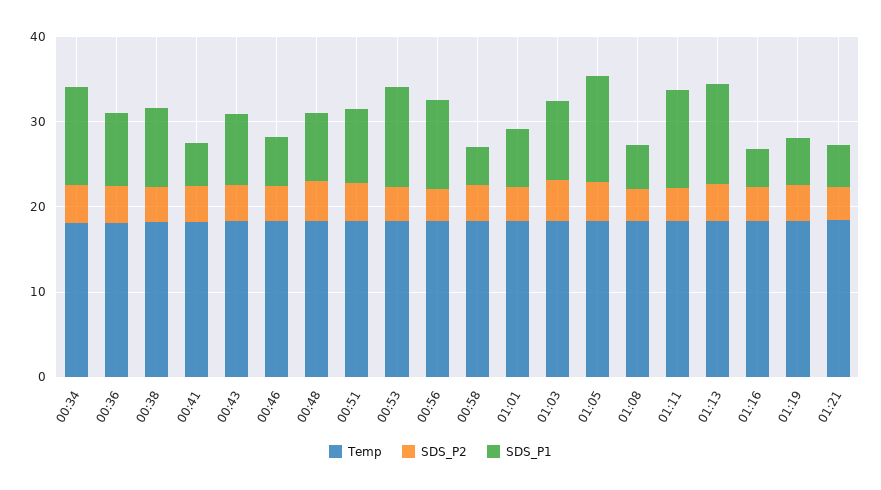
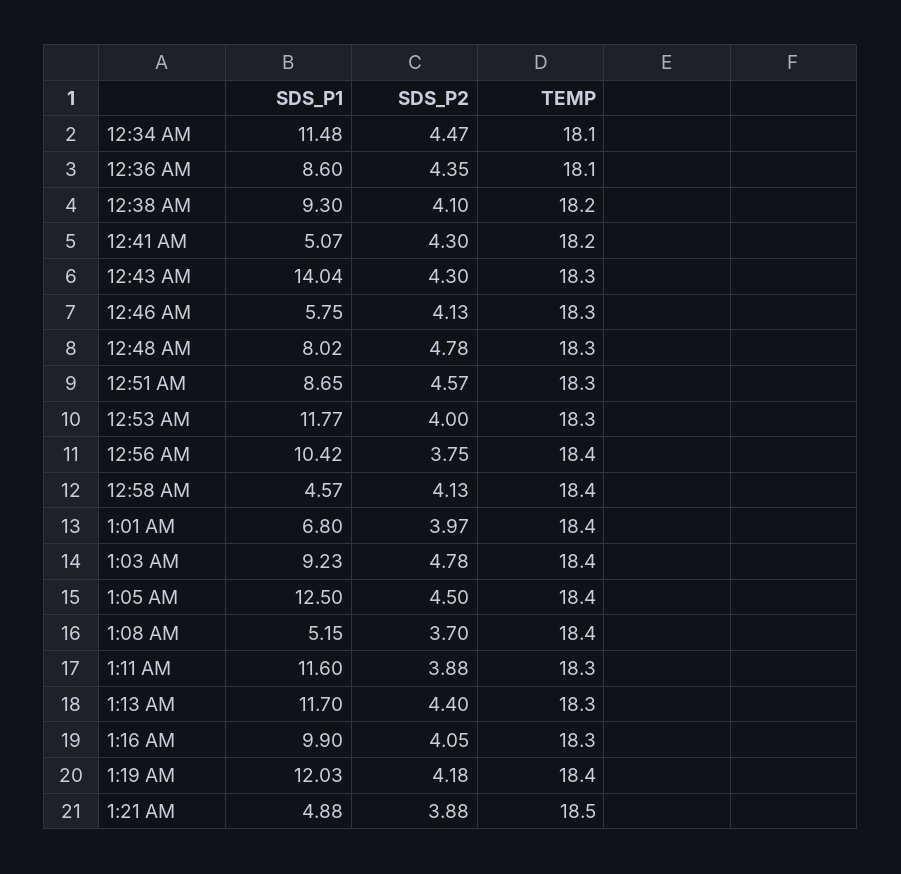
  {
    "Temp": {
      "00:34": 18.1,
      "00:36": 18.1,
      "00:38": 18.2,
      "00:41": 18.2,
      "00:43": 18.3,
      "00:46": 18.3,
      "00:48": 18.3,
      "00:51": 18.3,
      "00:53": 18.3,
      "00:56": 18.4,
      "00:58": 18.4,
      "01:01": 18.4,
      "01:03": 18.4,
      "01:05": 18.4,
      "01:08": 18.4,
      "01:11": 18.3,
      "01:13": 18.3,
      "01:16": 18.3,
      "01:19": 18.4,
      "01:21": 18.5
    },
    "SDS_P2": {
      "00:34": 4.47,
      "00:36": 4.35,
      "00:38": 4.1,
      "00:41": 4.3,
      "00:43": 4.3,
      "00:46": 4.13,
      "00:48": 4.78,
      "00:51": 4.57,
      "00:53": 4,
      "00:56": 3.75,
      "00:58": 4.13,
      "01:01": 3.97,
      "01:03": 4.78,
      "01:05": 4.5,
      "01:08": 3.7,
      "01:11": 3.88,
      "01:13": 4.4,
      "01:16": 4.05,
      "01:19": 4.18,
      "01:21": 3.88
    },
    "SDS_P1": {
      "00:34": 11.48,
      "00:36": 8.6,
      "00:38": 9.3,
      "00:41": 5.07,
-     "00:43": 8,
+     "00:43": 14.04,
      "00:46": 5.75,
      "00:48": 8.02,
      "00:51": 8.65,
      "00:53": 11.77,
      "00:56": 10.42,
      "00:58": 4.57,
      "01:01": 6.8,
      "01:03": 9.23,
      "01:05": 12.5,
      "01:08": 5.15,
      "01:11": 11.6,
      "01:13": 11.7,
-     "01:16": 4,
+     "01:16": 9.9,
-     "01:19": 6,
+     "01:19": 12.03,
      "01:21": 4.88
    }
  }

